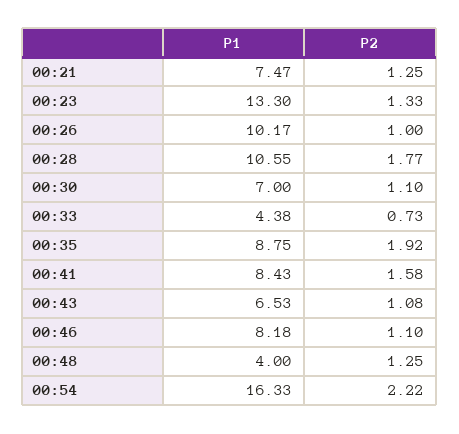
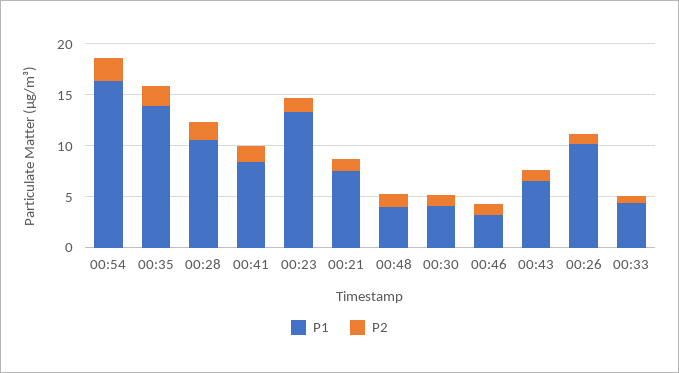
  {
    "P1": {
      "00:21": 7.47,
      "00:23": 13.3,
      "00:26": 10.17,
      "00:28": 10.55,
-     "00:30": 7,
+     "00:30": 4,
      "00:33": 4.38,
-     "00:35": 8.75,
+     "00:35": 14,
      "00:41": 8.43,
      "00:43": 6.53,
-     "00:46": 8.18,
+     "00:46": 3,
      "00:48": 4,
      "00:54": 16.33
    },
    "P2": {
      "00:21": 1.25,
      "00:23": 1.33,
      "00:26": 1,
      "00:28": 1.77,
      "00:30": 1.1,
      "00:33": 0.73,
      "00:35": 1.92,
      "00:41": 1.58,
      "00:43": 1.08,
      "00:46": 1.1,
      "00:48": 1.25,
      "00:54": 2.22
    }
  }

